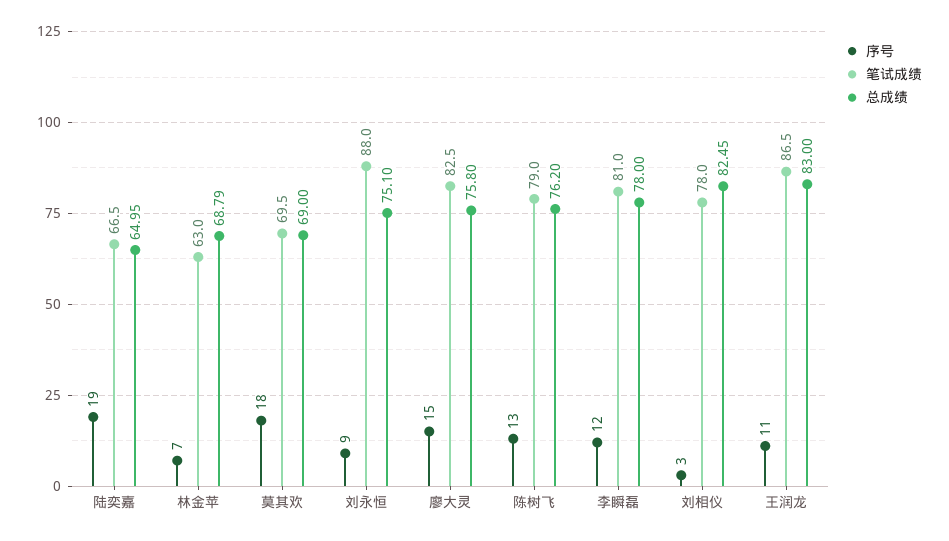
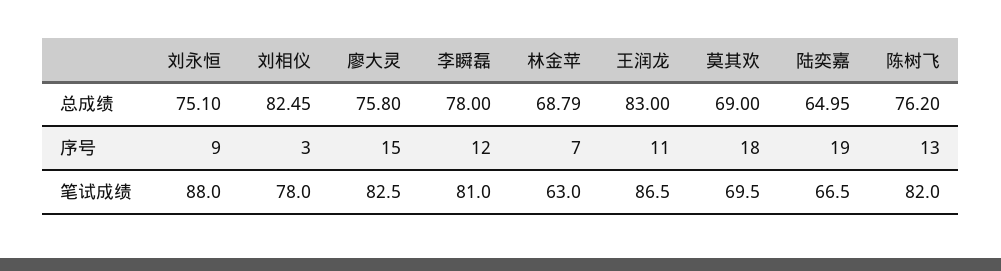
  {
    "序号": {
      "陆奕嘉": 19,
      "林金苹": 7,
      "莫其欢": 18,
      "刘永恒": 9,
      "廖大灵": 15,
      "陈树飞": 13,
      "李瞬磊": 12,
      "刘相仪": 3,
      "王润龙": 11
    },
    "笔试成绩": {
      "陆奕嘉": 66.5,
      "林金苹": 63,
      "莫其欢": 69.5,
      "刘永恒": 88,
      "廖大灵": 82.5,
-     "陈树飞": 79,
+     "陈树飞": 82,
      "李瞬磊": 81,
      "刘相仪": 78,
      "王润龙": 86.5
    },
    "总成绩": {
      "陆奕嘉": 64.95,
      "林金苹": 68.79,
      "莫其欢": 69,
      "刘永恒": 75.1,
      "廖大灵": 75.8,
      "陈树飞": 76.2,
      "李瞬磊": 78,
      "刘相仪": 82.45,
      "王润龙": 83
    }
  }

